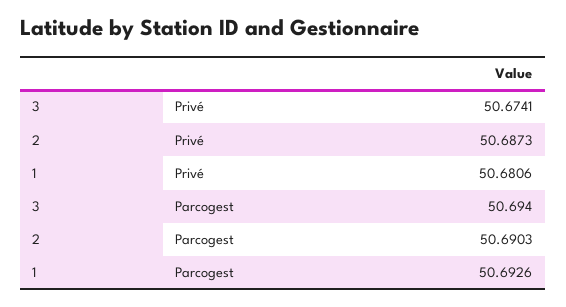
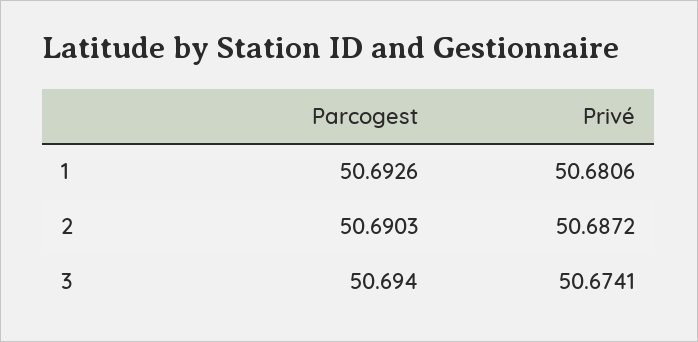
  {
    "3": {
      "Privé": 50.6741,
      "Parcogest": 50.694
    },
    "2": {
-     "Privé": 50.6873,
+     "Privé": 50.6872,
      "Parcogest": 50.6903
    },
    "1": {
      "Privé": 50.6806,
      "Parcogest": 50.6926
    }
  }

